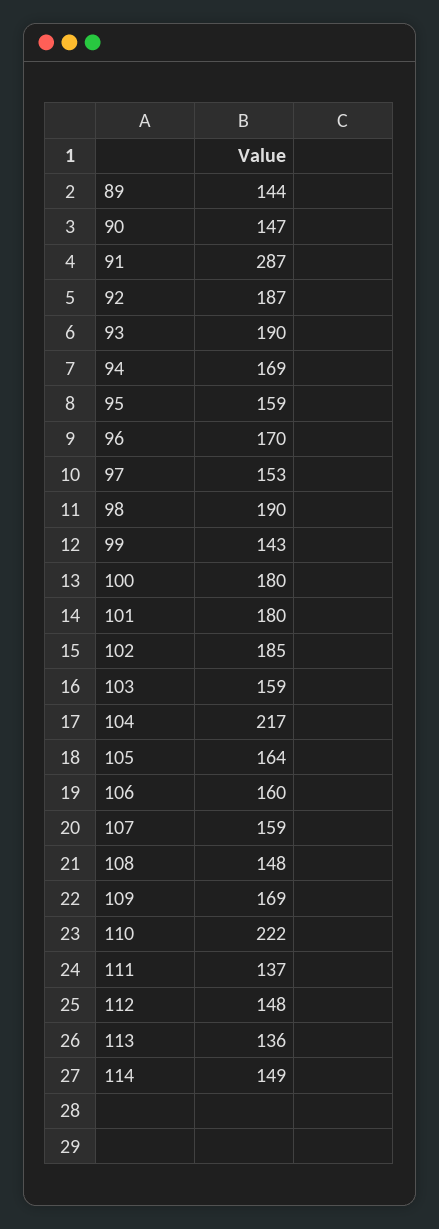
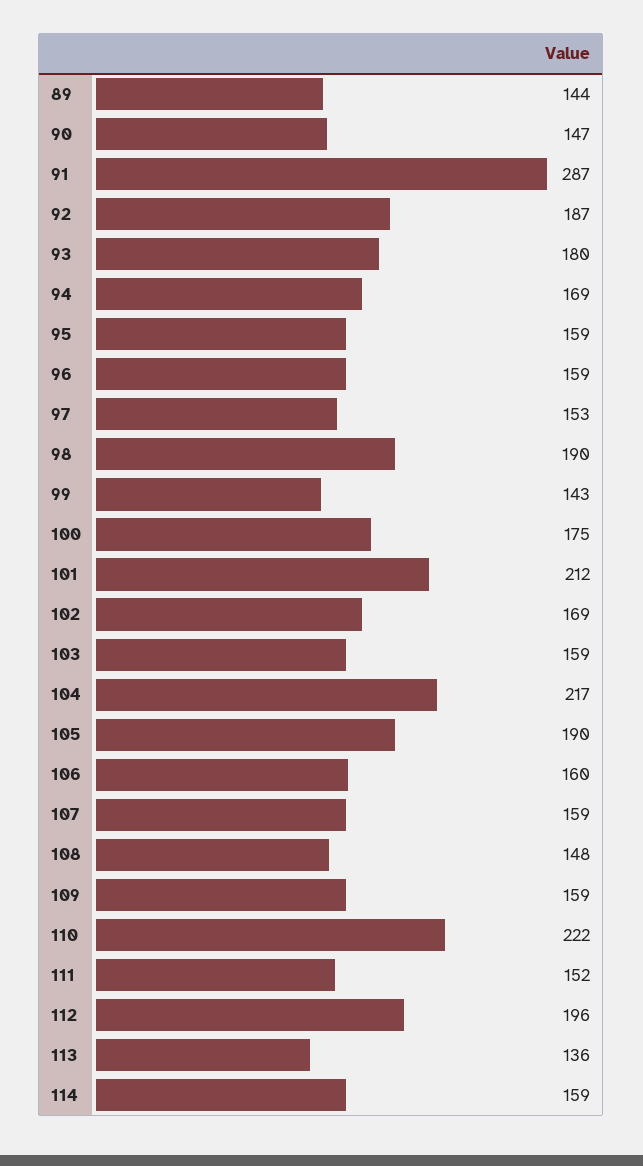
  {
    "89": 144,
    "90": 147,
    "91": 287,
    "92": 187,
-   "93": 190,
+   "93": 180,
    "94": 169,
    "95": 159,
-   "96": 170,
+   "96": 159,
    "97": 153,
    "98": 190,
    "99": 143,
-   "100": 180,
+   "100": 175,
-   "101": 180,
+   "101": 212,
-   "102": 185,
+   "102": 169,
    "103": 159,
    "104": 217,
-   "105": 164,
+   "105": 190,
    "106": 160,
    "107": 159,
    "108": 148,
-   "109": 169,
+   "109": 159,
    "110": 222,
-   "111": 137,
+   "111": 152,
-   "112": 148,
+   "112": 196,
    "113": 136,
-   "114": 149
+   "114": 159
  }

